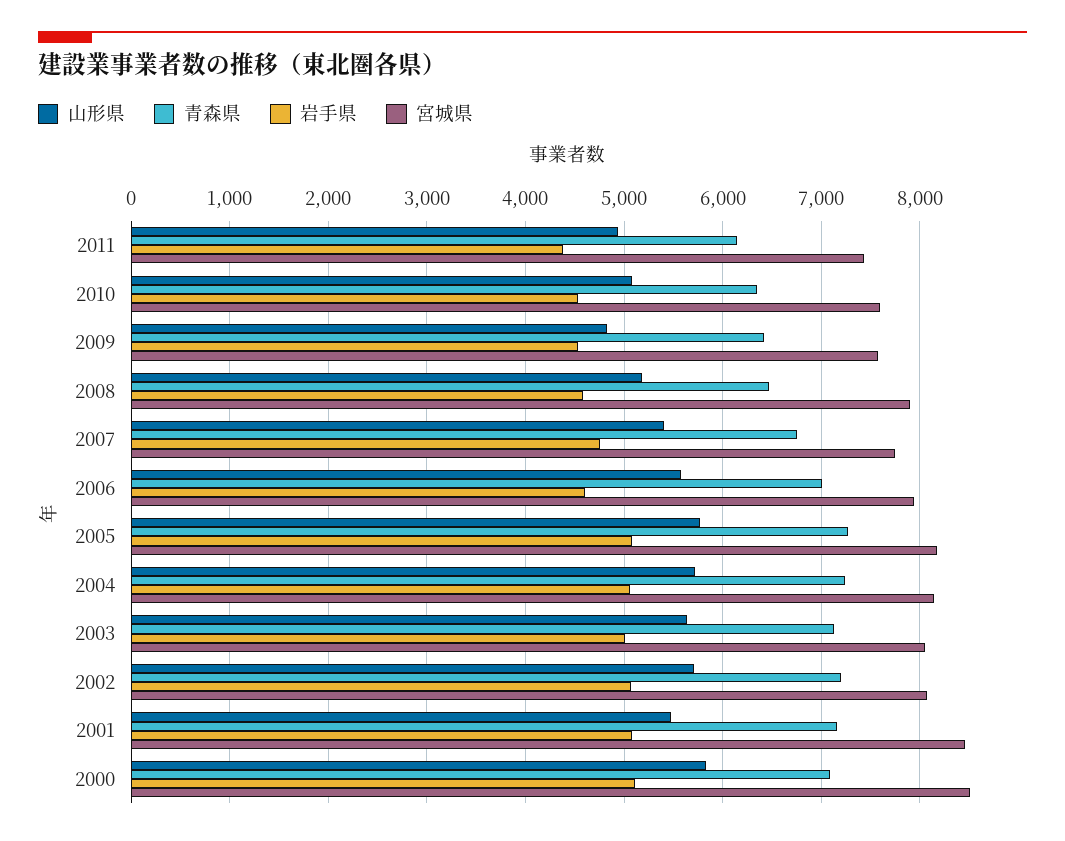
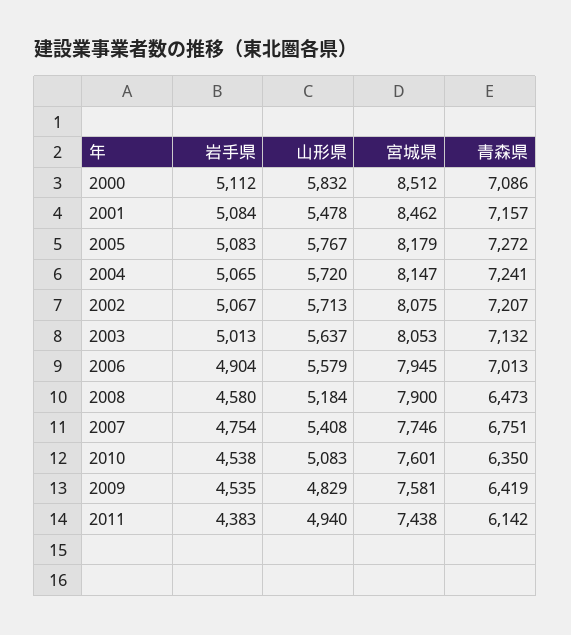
  {
    "山形県": {
      "2011": 4940,
      "2010": 5083,
      "2009": 4829,
      "2008": 5184,
      "2007": 5408,
      "2006": 5579,
      "2005": 5767,
      "2004": 5720,
      "2003": 5637,
      "2002": 5713,
      "2001": 5478,
      "2000": 5832
    },
    "青森県": {
      "2011": 6142,
      "2010": 6350,
      "2009": 6419,
      "2008": 6473,
      "2007": 6751,
      "2006": 7013,
      "2005": 7272,
      "2004": 7241,
      "2003": 7132,
      "2002": 7207,
      "2001": 7157,
      "2000": 7086
    },
    "岩手県": {
      "2011": 4383,
      "2010": 4538,
      "2009": 4535,
      "2008": 4580,
      "2007": 4754,
-     "2006": 4600,
+     "2006": 4904,
      "2005": 5083,
      "2004": 5065,
      "2003": 5013,
      "2002": 5067,
      "2001": 5084,
      "2000": 5112
    },
    "宮城県": {
      "2011": 7438,
      "2010": 7601,
      "2009": 7581,
      "2008": 7900,
      "2007": 7746,
      "2006": 7945,
      "2005": 8179,
      "2004": 8147,
      "2003": 8053,
      "2002": 8075,
      "2001": 8462,
      "2000": 8512
    }
  }

